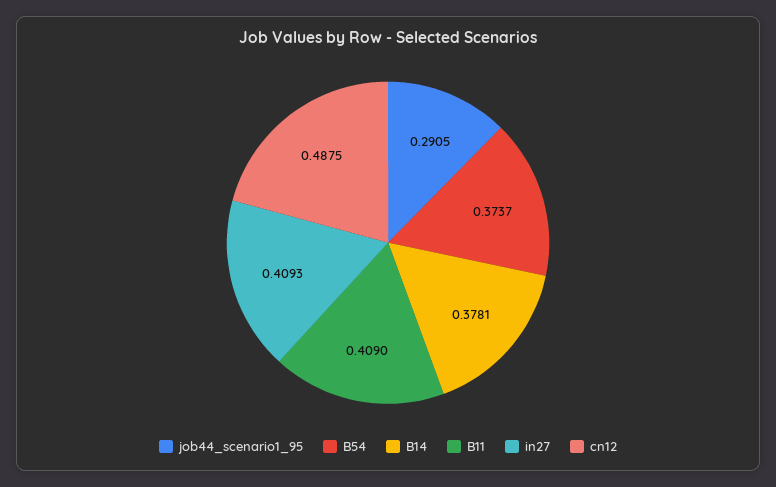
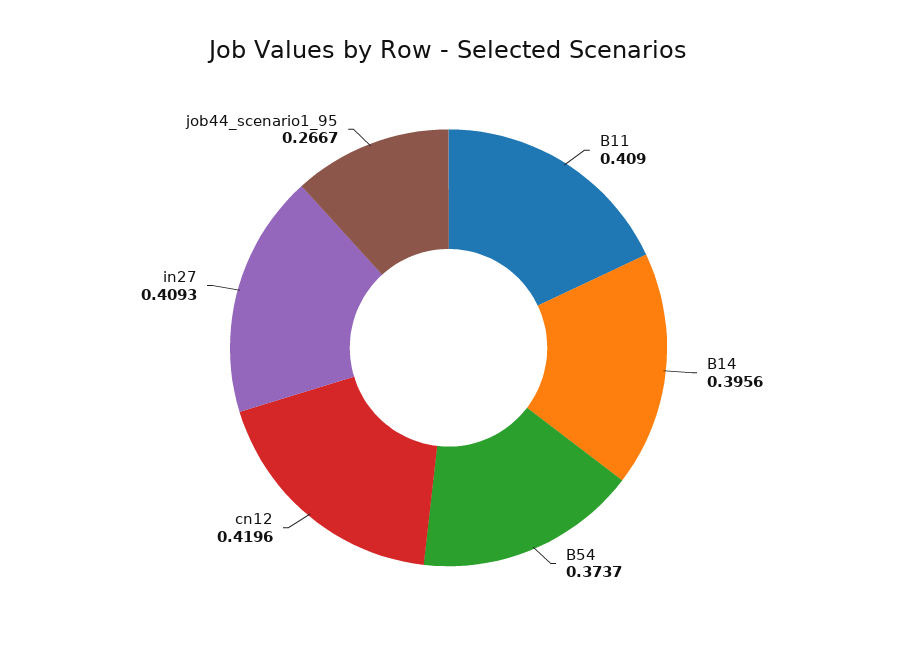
  {
-   "job44_scenario1_95": 0.2905,
+   "job44_scenario1_95": 0.2667,
    "B54": 0.3737,
-   "B14": 0.3781,
+   "B14": 0.3956,
    "B11": 0.409,
    "in27": 0.4093,
-   "cn12": 0.4875
+   "cn12": 0.4196
  }

